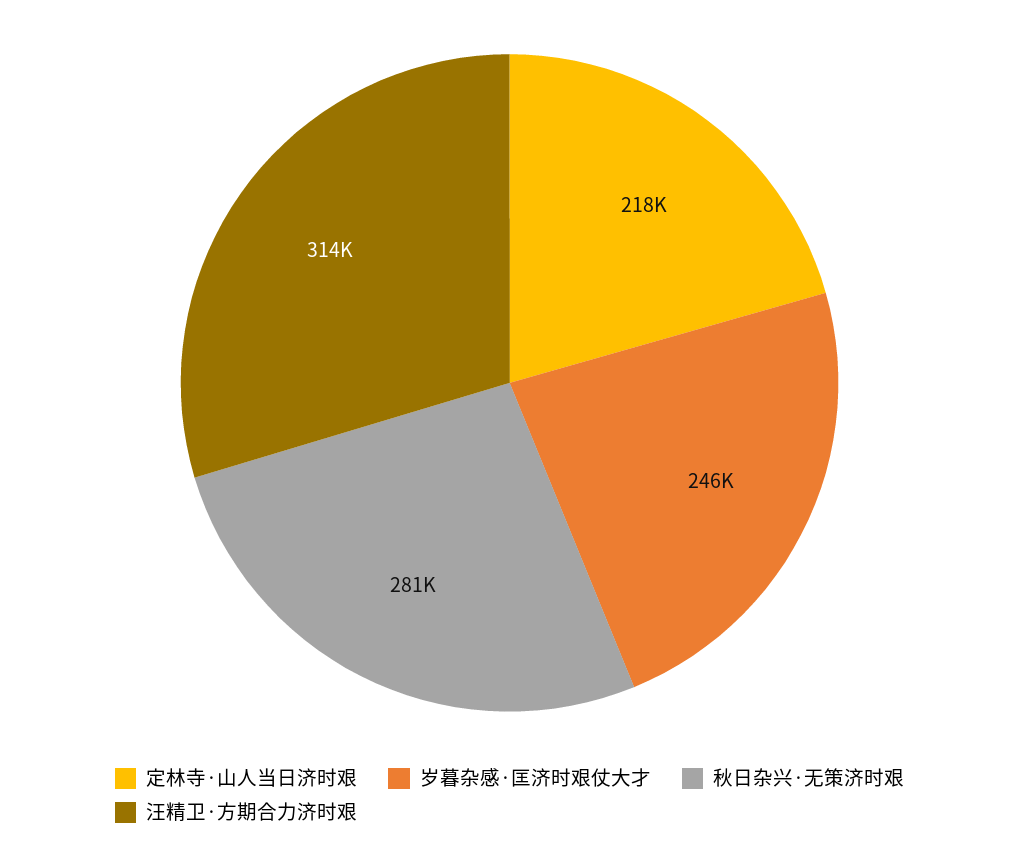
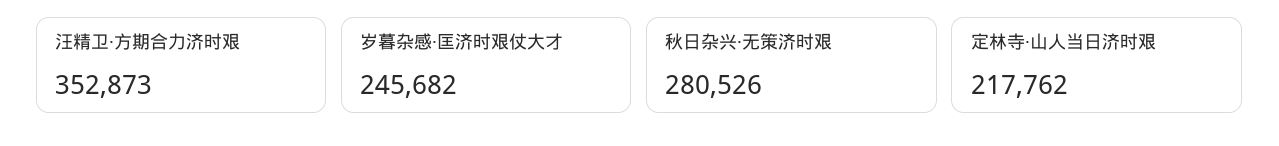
  {
    "定林寺·山人当日济时艰": 217762,
    "岁暮杂感·匡济时艰仗大才": 245682,
    "秋日杂兴·无策济时艰": 280526,
-   "汪精卫·方期合力济时艰": 314000
+   "汪精卫·方期合力济时艰": 352873
  }

